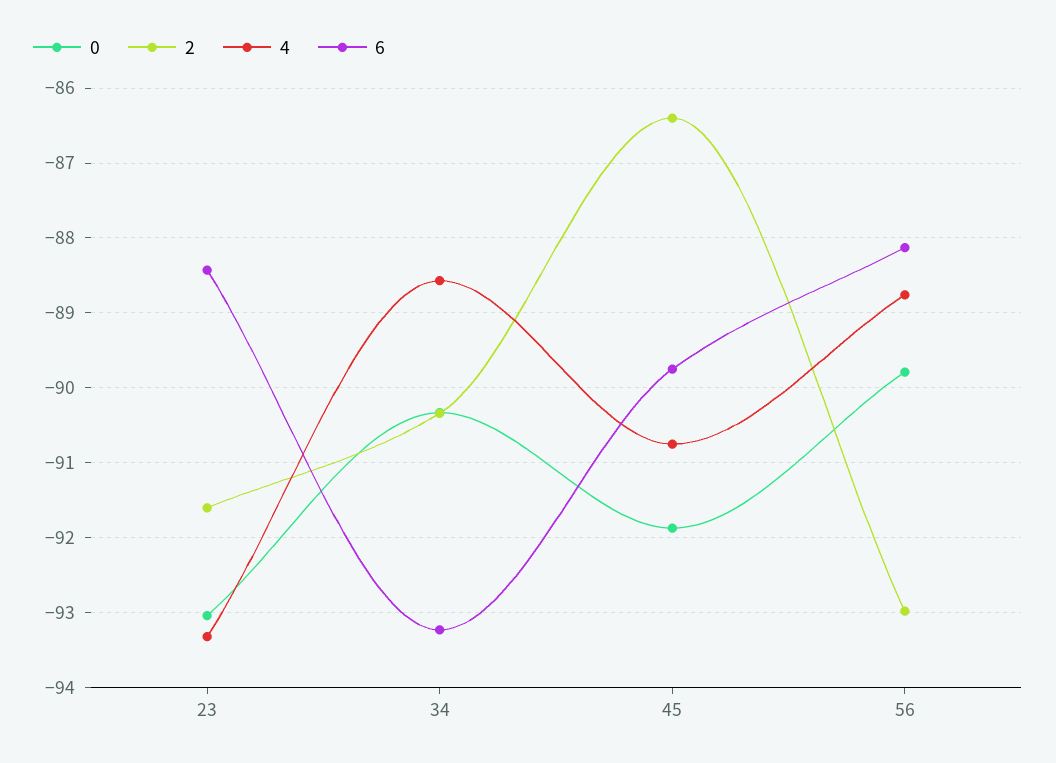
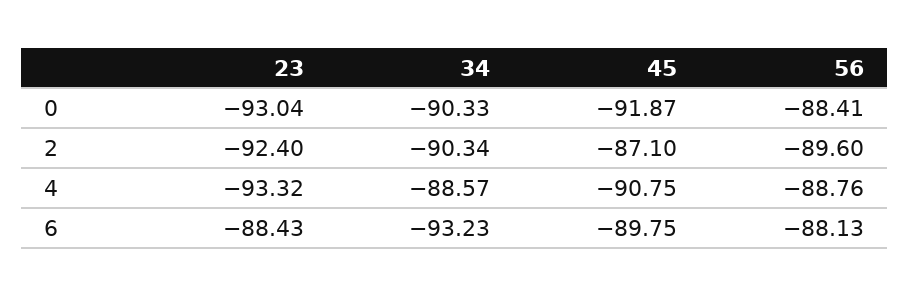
  {
    "0": {
      "23": -93.04,
      "34": -90.33,
      "45": -91.87,
-     "56": -89.8
+     "56": -88.41
    },
    "2": {
-     "23": -91.6,
+     "23": -92.4,
      "34": -90.34,
-     "45": -86.4,
+     "45": -87.1,
-     "56": -93
+     "56": -89.6
    },
    "4": {
      "23": -93.32,
      "34": -88.57,
      "45": -90.75,
      "56": -88.76
    },
    "6": {
      "23": -88.43,
      "34": -93.23,
      "45": -89.75,
      "56": -88.13
    }
  }

